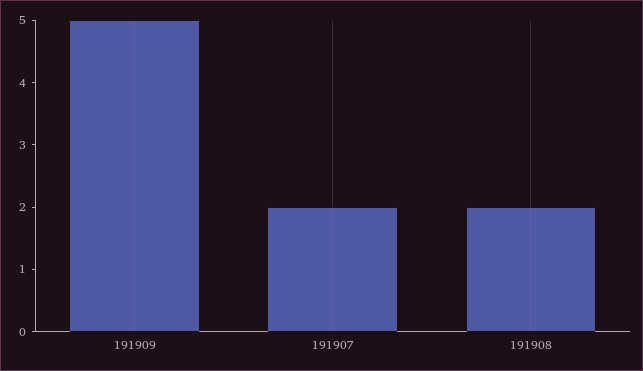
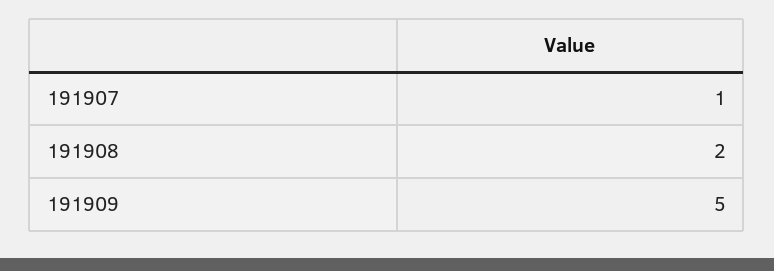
  {
    "191909": 5,
-   "191907": 2,
+   "191907": 1,
    "191908": 2
  }

